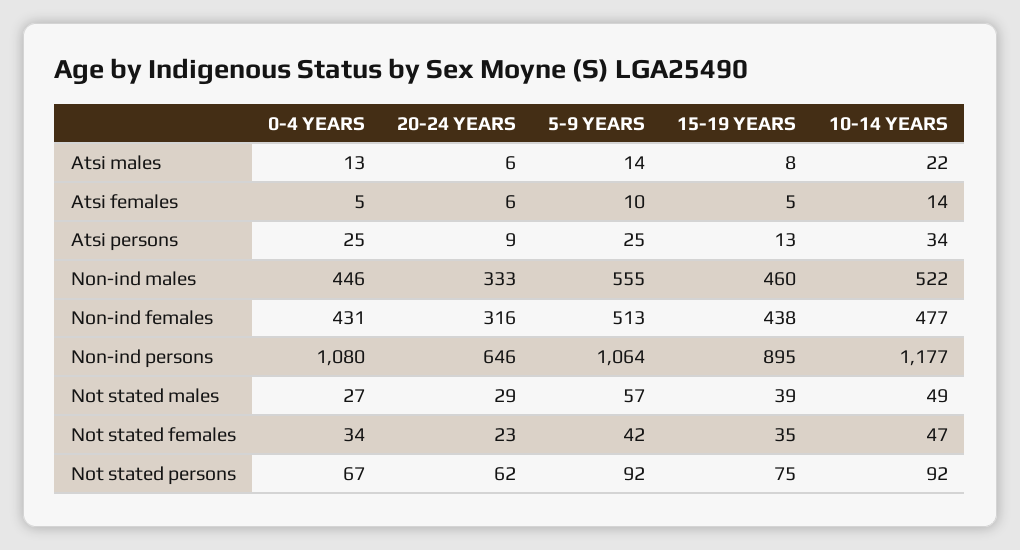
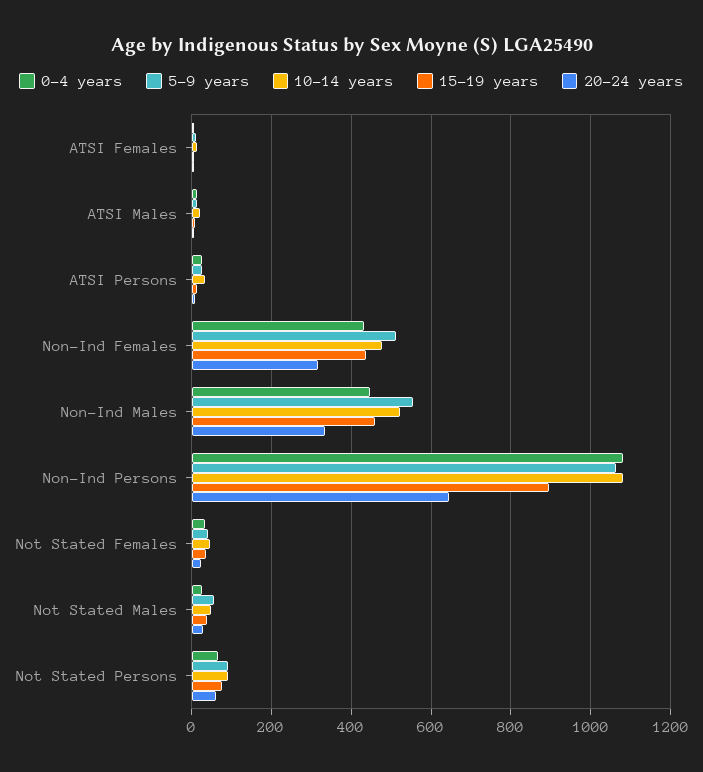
  {
    "0-4 YEARS": {
      "Atsi males": 13,
      "Atsi females": 5,
      "Atsi persons": 25,
      "Non-ind males": 446,
      "Non-ind females": 431,
      "Non-ind persons": 1080,
      "Not stated males": 27,
      "Not stated females": 34,
      "Not stated persons": 67
    },
    "20-24 YEARS": {
      "Atsi males": 6,
      "Atsi females": 6,
      "Atsi persons": 9,
      "Non-ind males": 333,
      "Non-ind females": 316,
      "Non-ind persons": 646,
      "Not stated males": 29,
      "Not stated females": 23,
      "Not stated persons": 62
    },
    "5-9 YEARS": {
      "Atsi males": 14,
      "Atsi females": 10,
      "Atsi persons": 25,
      "Non-ind males": 555,
      "Non-ind females": 513,
      "Non-ind persons": 1064,
      "Not stated males": 57,
      "Not stated females": 42,
      "Not stated persons": 92
    },
    "15-19 YEARS": {
      "Atsi males": 8,
      "Atsi females": 5,
      "Atsi persons": 13,
      "Non-ind males": 460,
      "Non-ind females": 438,
      "Non-ind persons": 895,
      "Not stated males": 39,
      "Not stated females": 35,
      "Not stated persons": 75
    },
    "10-14 YEARS": {
      "Atsi males": 22,
      "Atsi females": 14,
      "Atsi persons": 34,
      "Non-ind males": 522,
      "Non-ind females": 477,
-     "Non-ind persons": 1177,
+     "Non-ind persons": 1080,
      "Not stated males": 49,
      "Not stated females": 47,
      "Not stated persons": 92
    }
  }

